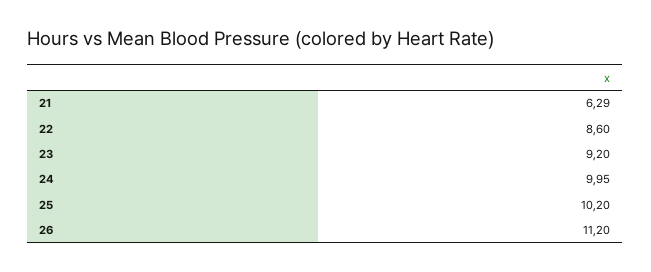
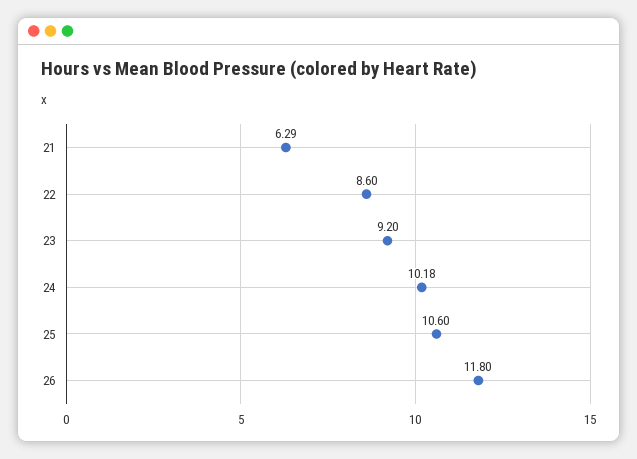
  {
    "21": 6.29,
    "22": 8.6,
    "23": 9.2,
-   "24": 9.95,
+   "24": 10.18,
-   "25": 10.2,
+   "25": 10.6,
-   "26": 11.2
+   "26": 11.8
  }

